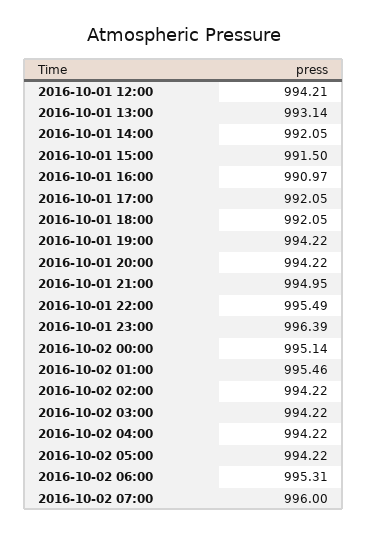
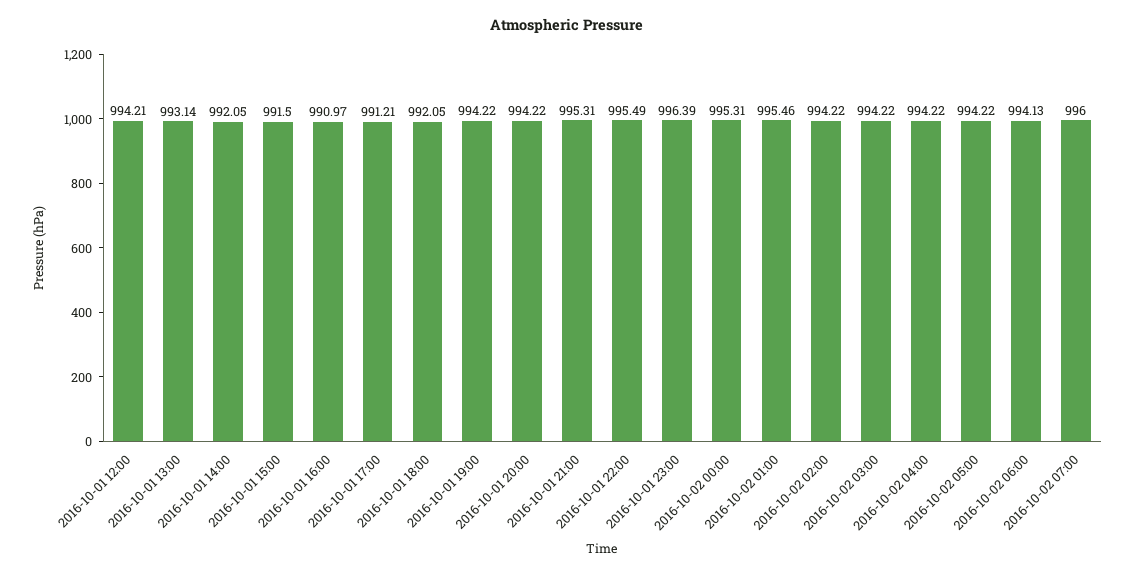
  {
    "2016-10-01 12:00": 994.21,
    "2016-10-01 13:00": 993.14,
    "2016-10-01 14:00": 992.05,
    "2016-10-01 15:00": 991.5,
    "2016-10-01 16:00": 990.97,
-   "2016-10-01 17:00": 992.05,
+   "2016-10-01 17:00": 991.21,
    "2016-10-01 18:00": 992.05,
    "2016-10-01 19:00": 994.22,
    "2016-10-01 20:00": 994.22,
-   "2016-10-01 21:00": 994.95,
+   "2016-10-01 21:00": 995.31,
    "2016-10-01 22:00": 995.49,
    "2016-10-01 23:00": 996.39,
-   "2016-10-02 00:00": 995.14,
+   "2016-10-02 00:00": 995.31,
    "2016-10-02 01:00": 995.46,
    "2016-10-02 02:00": 994.22,
    "2016-10-02 03:00": 994.22,
    "2016-10-02 04:00": 994.22,
    "2016-10-02 05:00": 994.22,
-   "2016-10-02 06:00": 995.31,
+   "2016-10-02 06:00": 994.13,
    "2016-10-02 07:00": 996
  }

